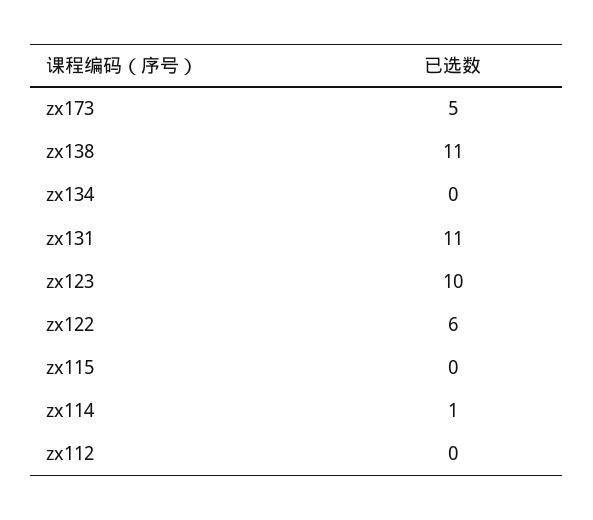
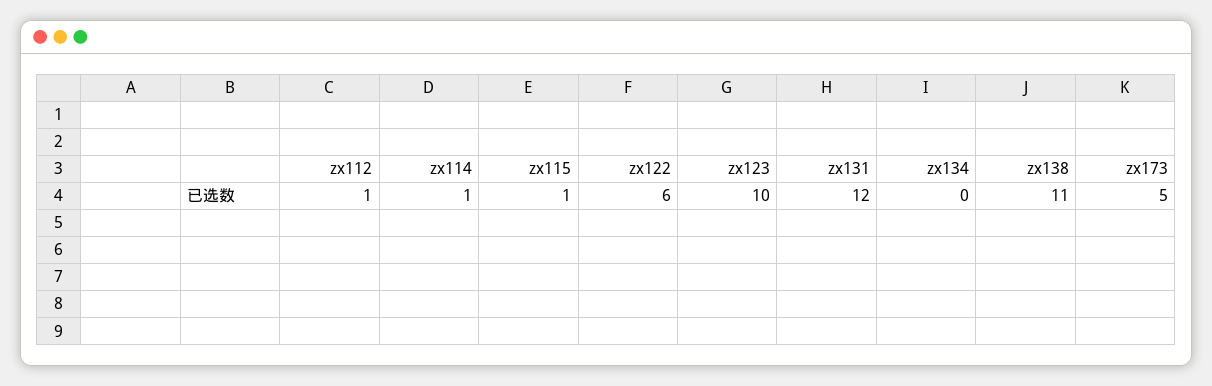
  {
    "zx173": 5,
    "zx138": 11,
    "zx134": 0,
-   "zx131": 11,
+   "zx131": 12,
    "zx123": 10,
    "zx122": 6,
-   "zx115": 0,
+   "zx115": 1,
    "zx114": 1,
-   "zx112": 0
+   "zx112": 1
  }

